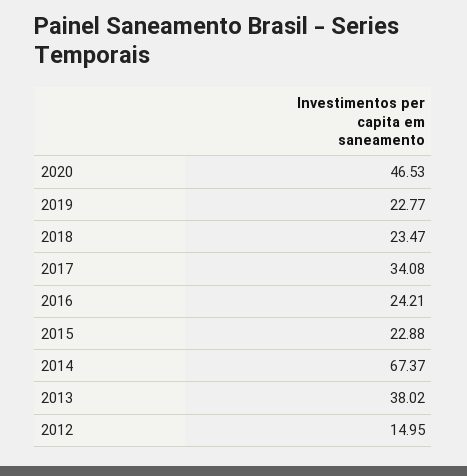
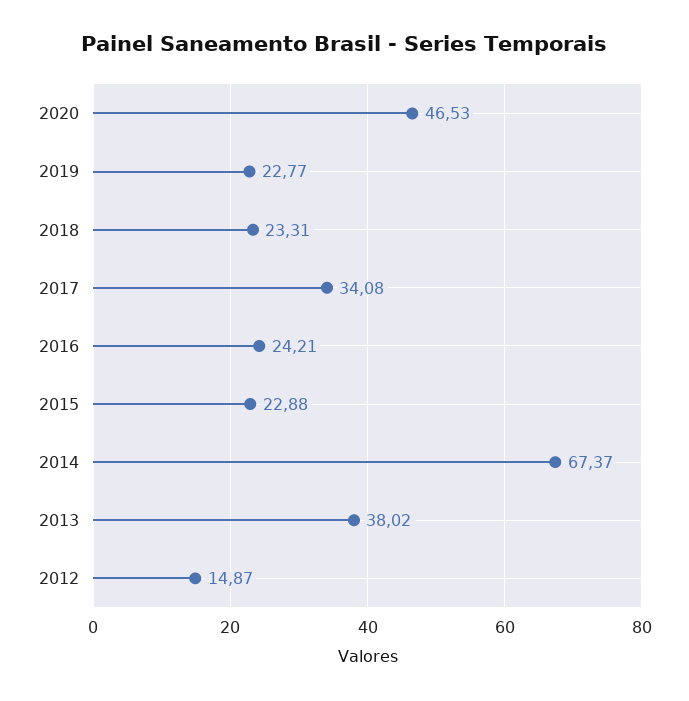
  {
    "2020": 46.53,
    "2019": 22.77,
-   "2018": 23.47,
+   "2018": 23.31,
    "2017": 34.08,
    "2016": 24.21,
    "2015": 22.88,
    "2014": 67.37,
    "2013": 38.02,
-   "2012": 14.95
+   "2012": 14.87
  }

